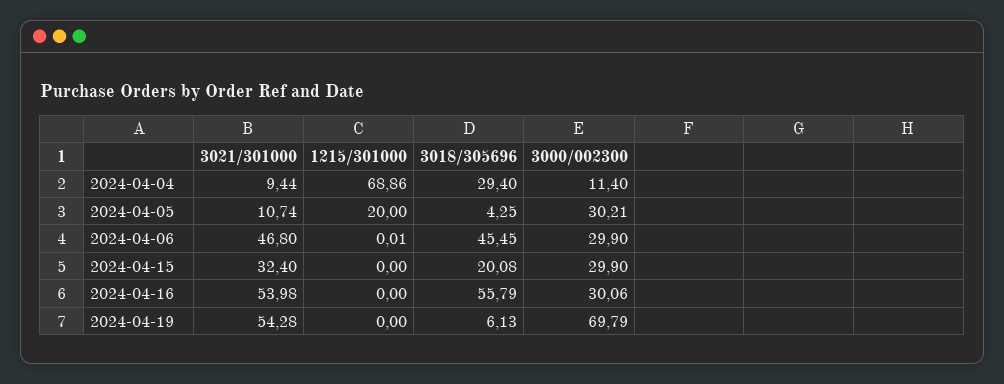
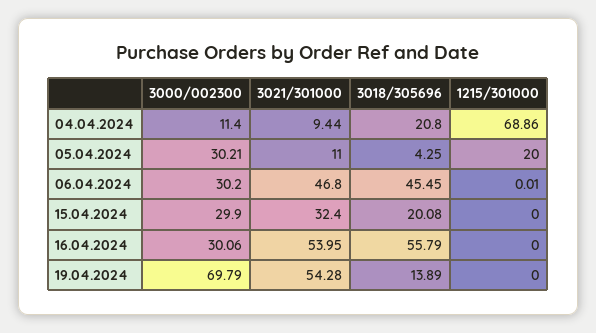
  {
    "3021/301000": {
      "2024-04-04": 9.44,
-     "2024-04-05": 10.74,
+     "2024-04-05": 11,
      "2024-04-06": 46.8,
      "2024-04-15": 32.4,
-     "2024-04-16": 53.98,
+     "2024-04-16": 53.95,
      "2024-04-19": 54.28
    },
    "1215/301000": {
      "2024-04-04": 68.86,
      "2024-04-05": 20,
      "2024-04-06": 0.01,
      "2024-04-15": 0,
      "2024-04-16": 0,
      "2024-04-19": 0
    },
    "3018/305696": {
-     "2024-04-04": 29.4,
+     "2024-04-04": 20.8,
      "2024-04-05": 4.25,
      "2024-04-06": 45.45,
      "2024-04-15": 20.08,
      "2024-04-16": 55.79,
-     "2024-04-19": 6.13
+     "2024-04-19": 13.89
    },
    "3000/002300": {
      "2024-04-04": 11.4,
      "2024-04-05": 30.21,
-     "2024-04-06": 29.9,
+     "2024-04-06": 30.2,
      "2024-04-15": 29.9,
      "2024-04-16": 30.06,
      "2024-04-19": 69.79
    }
  }

